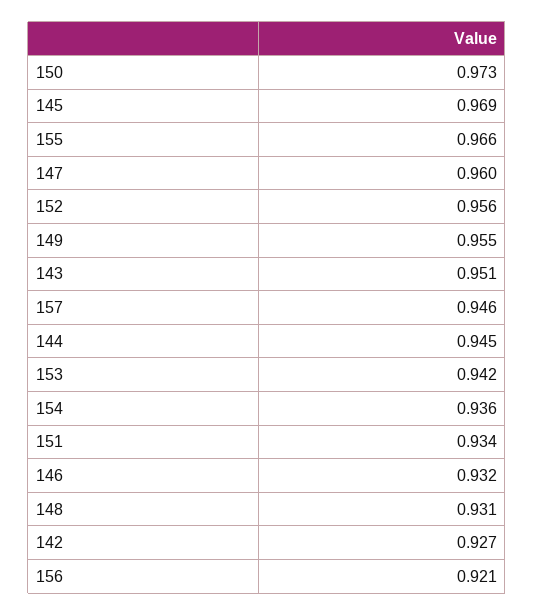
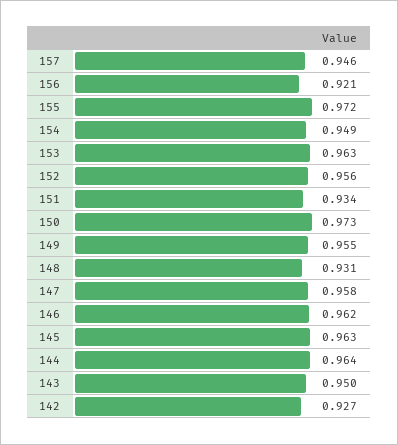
  {
    "150": 0.973,
-   "145": 0.969,
+   "145": 0.963,
-   "155": 0.966,
+   "155": 0.972,
-   "147": 0.96,
+   "147": 0.958,
    "152": 0.956,
    "149": 0.955,
-   "143": 0.951,
+   "143": 0.95,
    "157": 0.946,
-   "144": 0.945,
+   "144": 0.964,
-   "153": 0.942,
+   "153": 0.963,
-   "154": 0.936,
+   "154": 0.949,
    "151": 0.934,
-   "146": 0.932,
+   "146": 0.962,
    "148": 0.931,
    "142": 0.927,
    "156": 0.921
  }

